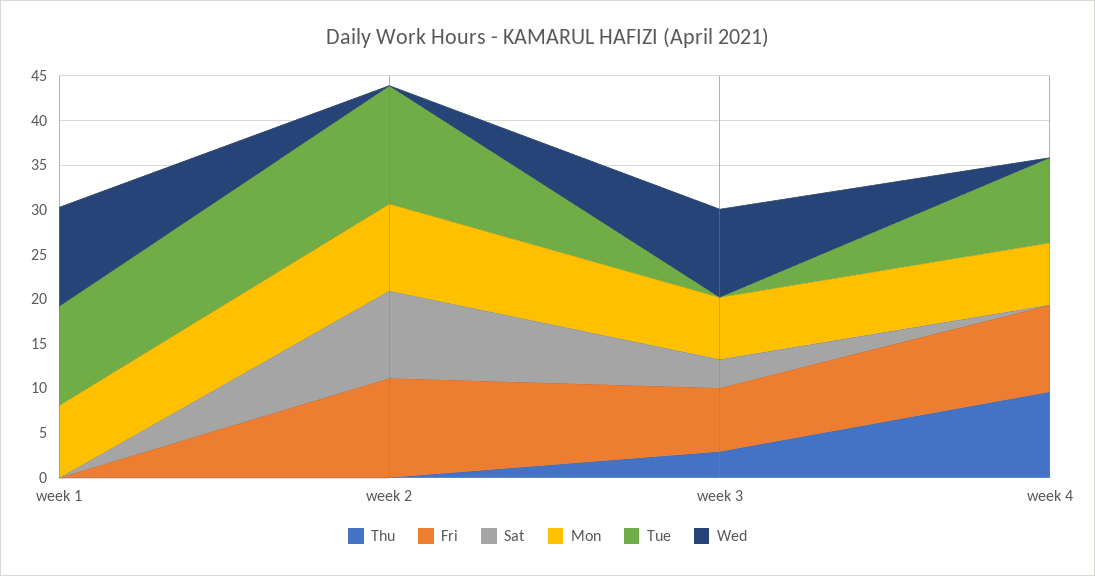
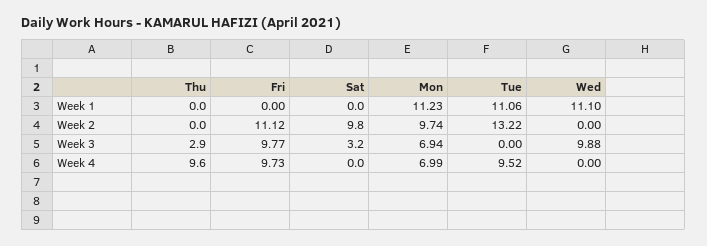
  {
    "Thu": {
      "week 1": 0,
      "week 2": 0,
      "week 3": 2.9,
      "week 4": 9.6
    },
    "Fri": {
      "week 1": 0,
      "week 2": 11.12,
-     "week 3": 7,
+     "week 3": 9.77,
      "week 4": 9.73
    },
    "Sat": {
      "week 1": 0,
      "week 2": 9.8,
      "week 3": 3.2,
      "week 4": 0
    },
    "Mon": {
-     "week 1": 8,
+     "week 1": 11.23,
      "week 2": 9.74,
      "week 3": 6.94,
      "week 4": 6.99
    },
    "Tue": {
      "week 1": 11.06,
      "week 2": 13.22,
      "week 3": 0,
      "week 4": 9.52
    },
    "Wed": {
      "week 1": 11.1,
      "week 2": 0,
      "week 3": 9.88,
      "week 4": 0
    }
  }

